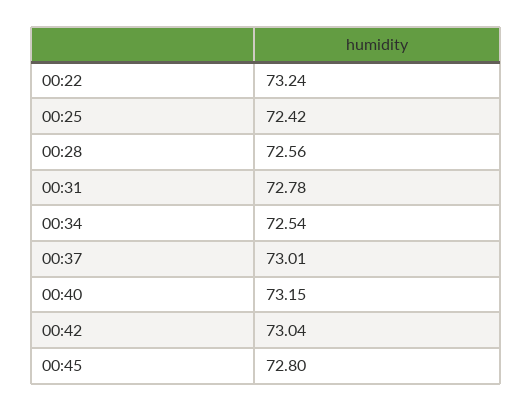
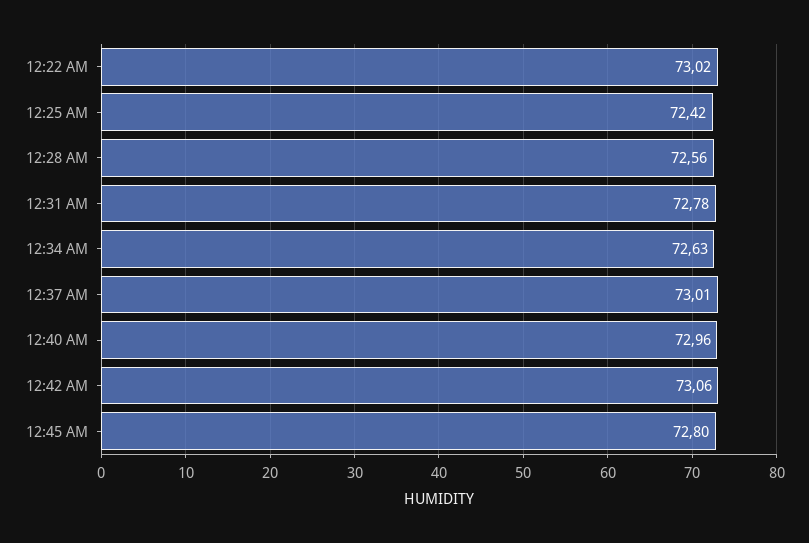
  {
-   "00:22": 73.24,
+   "00:22": 73.02,
    "00:25": 72.42,
    "00:28": 72.56,
    "00:31": 72.78,
-   "00:34": 72.54,
+   "00:34": 72.63,
    "00:37": 73.01,
-   "00:40": 73.15,
+   "00:40": 72.96,
-   "00:42": 73.04,
+   "00:42": 73.06,
    "00:45": 72.8
  }

